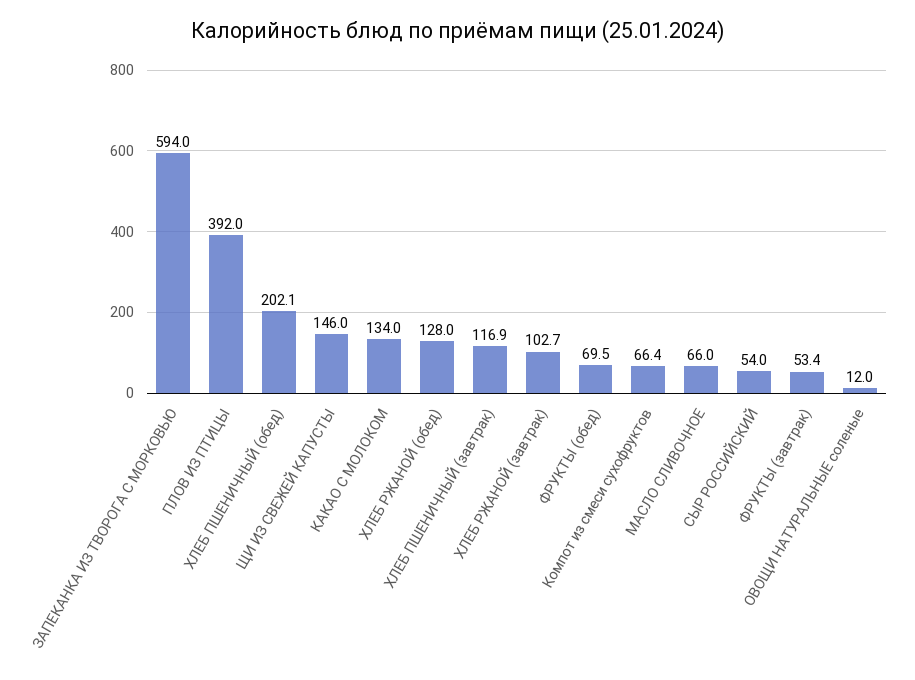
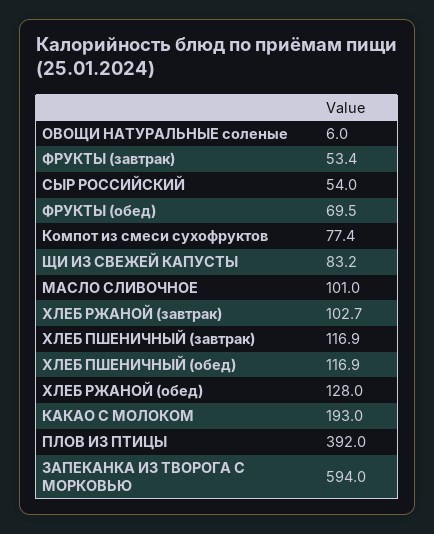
  {
    "ЗАПЕКАНКА ИЗ ТВОРОГА С МОРКОВЬЮ": 594,
    "ПЛОВ ИЗ ПТИЦЫ": 392,
-   "ХЛЕБ ПШЕНИЧНЫЙ (обед)": 202.1,
+   "ХЛЕБ ПШЕНИЧНЫЙ (обед)": 116.9,
-   "ЩИ ИЗ СВЕЖЕЙ КАПУСТЫ": 146,
+   "ЩИ ИЗ СВЕЖЕЙ КАПУСТЫ": 83.2,
-   "КАКАО С МОЛОКОМ": 134,
+   "КАКАО С МОЛОКОМ": 193,
    "ХЛЕБ РЖАНОЙ (обед)": 128,
    "ХЛЕБ ПШЕНИЧНЫЙ (завтрак)": 116.9,
    "ХЛЕБ РЖАНОЙ (завтрак)": 102.7,
    "ФРУКТЫ (обед)": 69.5,
-   "Компот из смеси сухофруктов": 66.4,
+   "Компот из смеси сухофруктов": 77.4,
-   "МАСЛО СЛИВОЧНОЕ": 66,
+   "МАСЛО СЛИВОЧНОЕ": 101,
    "СЫР РОССИЙСКИЙ": 54,
    "ФРУКТЫ (завтрак)": 53.4,
-   "ОВОЩИ НАТУРАЛЬНЫЕ соленые": 12
+   "ОВОЩИ НАТУРАЛЬНЫЕ соленые": 6
  }

